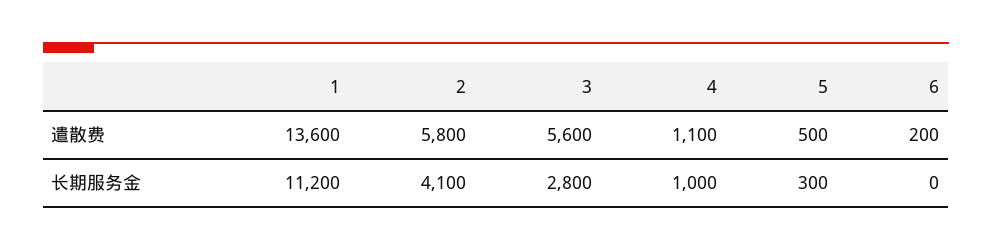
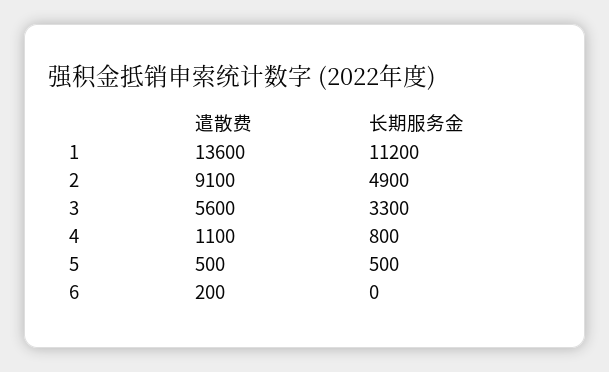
  {
    "1": {
      "遣散费": 13600,
      "长期服务金": 11200
    },
    "2": {
-     "遣散费": 5800,
+     "遣散费": 9100,
-     "长期服务金": 4100
+     "长期服务金": 4900
    },
    "3": {
      "遣散费": 5600,
-     "长期服务金": 2800
+     "长期服务金": 3300
    },
    "4": {
      "遣散费": 1100,
-     "长期服务金": 1000
+     "长期服务金": 800
    },
    "5": {
      "遣散费": 500,
-     "长期服务金": 300
+     "长期服务金": 500
    },
    "6": {
      "遣散费": 200,
      "长期服务金": 0
    }
  }

